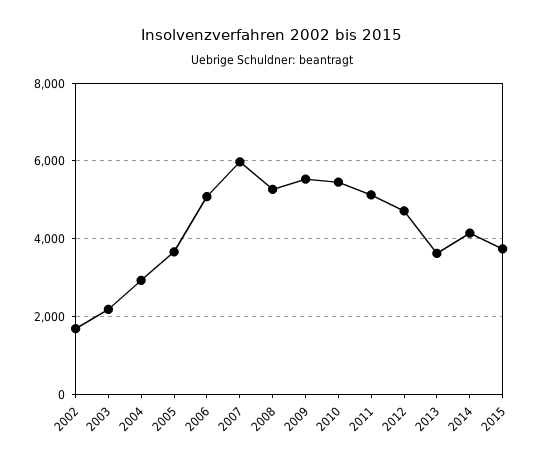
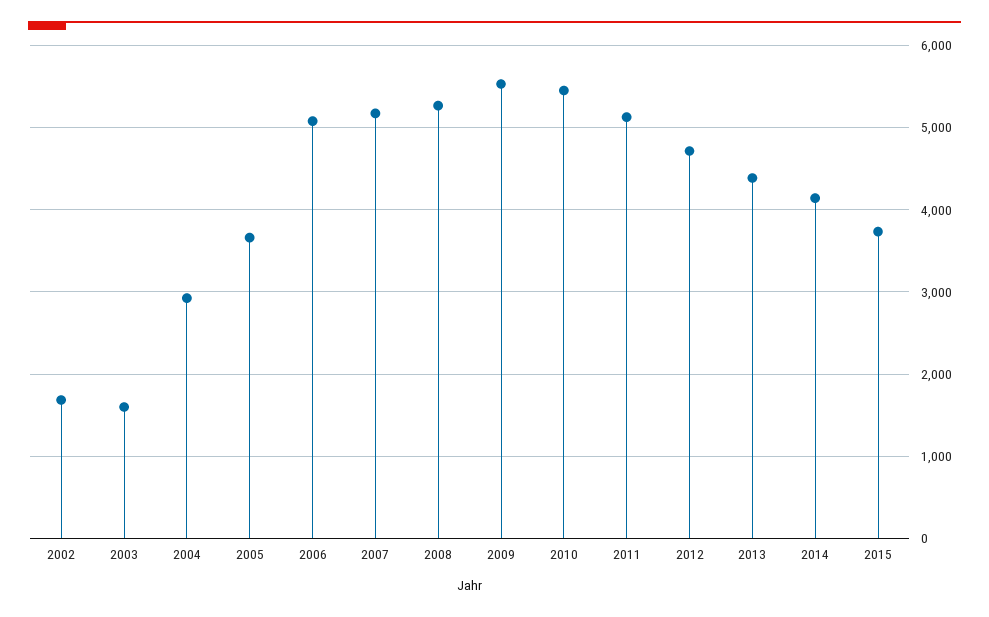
  {
    "2002": 1700,
-   "2003": 2200,
+   "2003": 1600,
    "2004": 2900,
    "2005": 3700,
    "2006": 5100,
-   "2007": 6000,
+   "2007": 5200,
    "2008": 5300,
    "2009": 5500,
    "2010": 5500,
    "2011": 5100,
    "2012": 4700,
-   "2013": 3600,
+   "2013": 4400,
    "2014": 4100,
    "2015": 3700
  }

